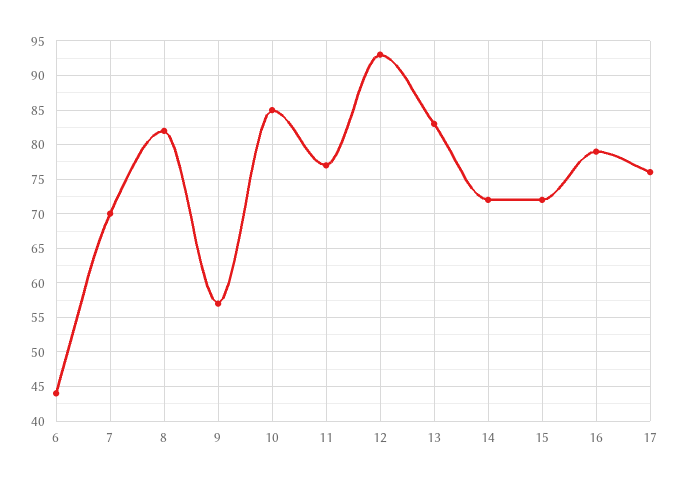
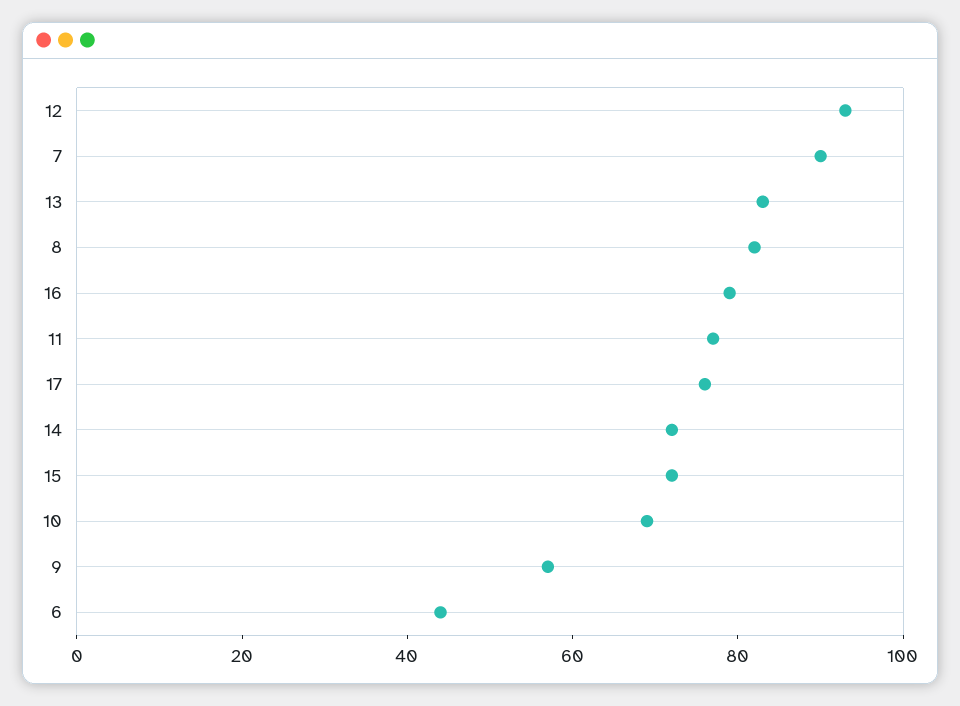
  {
    "6": 44,
-   "7": 70,
+   "7": 90,
    "8": 82,
    "9": 57,
-   "10": 85,
+   "10": 70,
    "11": 77,
    "12": 93,
    "13": 83,
    "14": 72,
    "15": 72,
    "16": 79,
    "17": 76
  }

